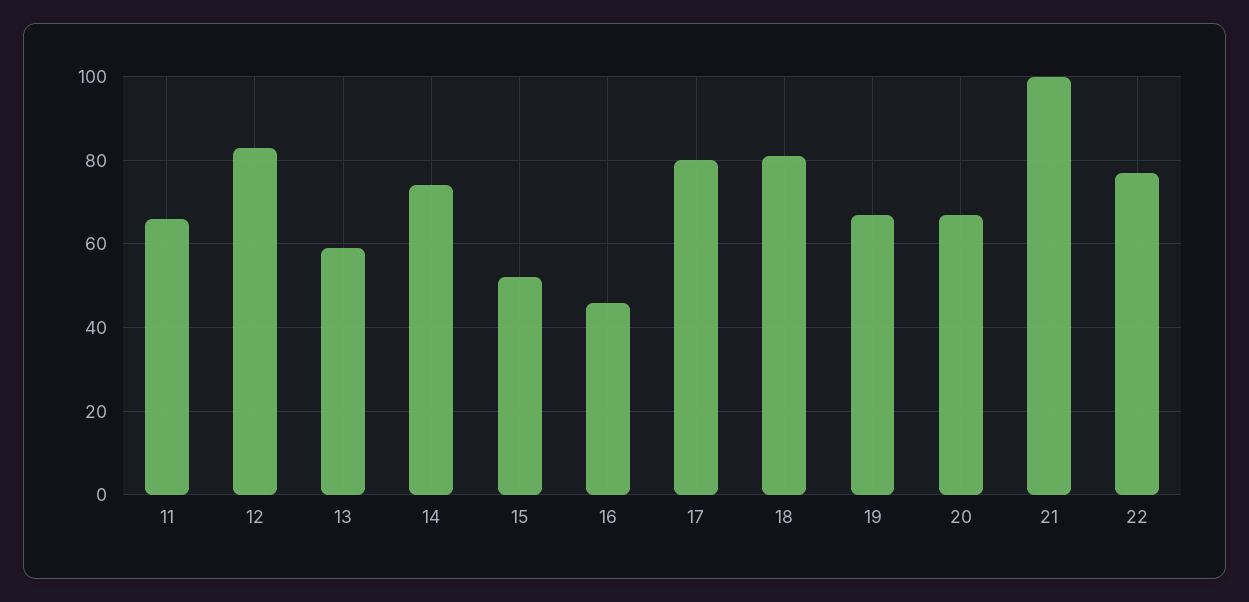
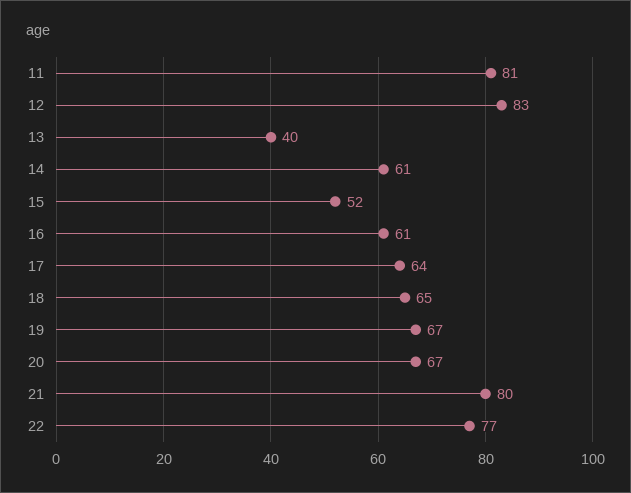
  {
-   "11": 65,
+   "11": 81,
    "12": 83,
-   "13": 60,
+   "13": 40,
-   "14": 75,
+   "14": 61,
    "15": 52,
-   "16": 45,
+   "16": 61,
-   "17": 80,
+   "17": 64,
-   "18": 80,
+   "18": 65,
    "19": 67,
    "20": 67,
-   "21": 100,
+   "21": 80,
    "22": 77
  }

